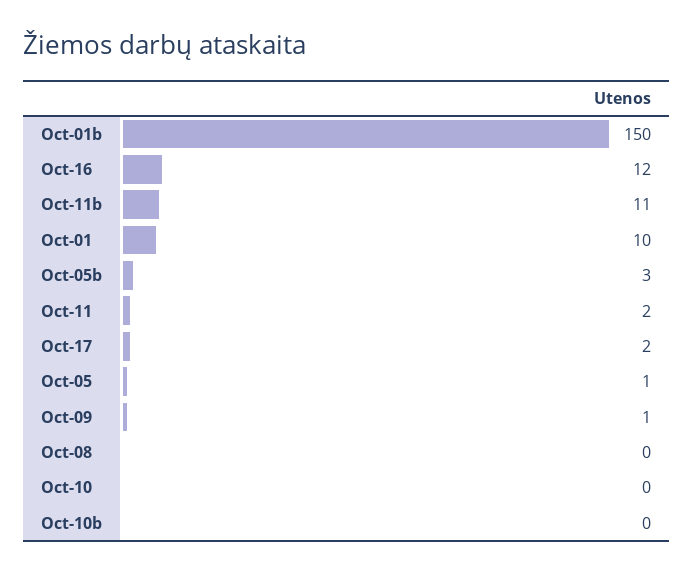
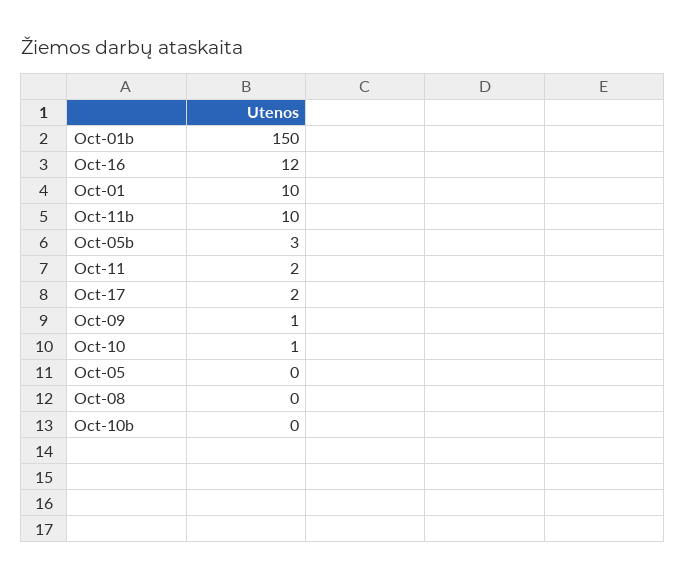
  {
    "Oct-01b": 150,
    "Oct-16": 12,
-   "Oct-11b": 11,
+   "Oct-11b": 10,
    "Oct-01": 10,
    "Oct-05b": 3,
    "Oct-11": 2,
    "Oct-17": 2,
-   "Oct-05": 1,
+   "Oct-05": 0,
    "Oct-09": 1,
    "Oct-08": 0,
-   "Oct-10": 0,
+   "Oct-10": 1,
    "Oct-10b": 0
  }

